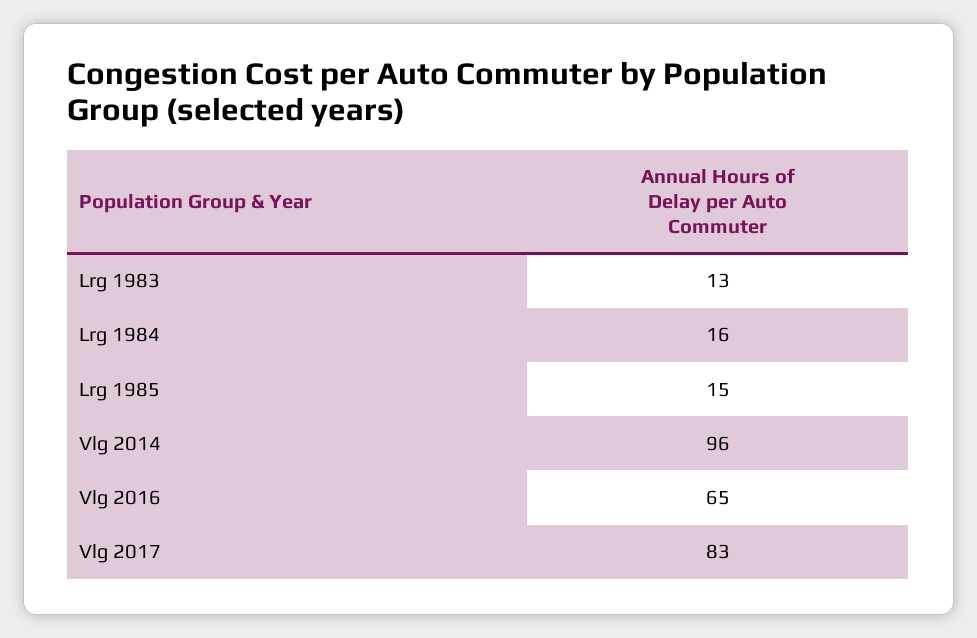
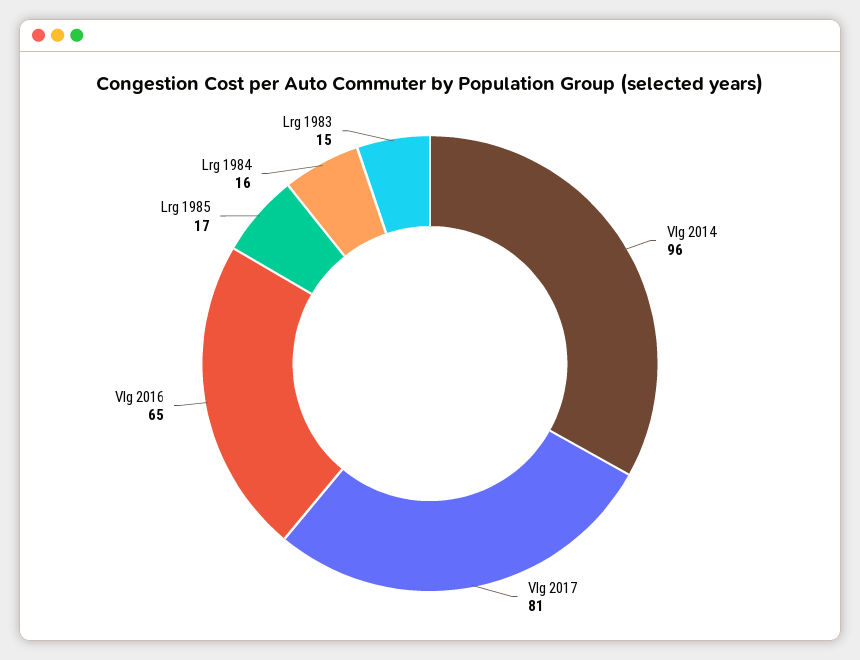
  {
-   "Lrg 1983": 13,
+   "Lrg 1983": 15,
    "Lrg 1984": 16,
-   "Lrg 1985": 15,
+   "Lrg 1985": 17,
    "Vlg 2014": 96,
    "Vlg 2016": 65,
-   "Vlg 2017": 83
+   "Vlg 2017": 81
  }

